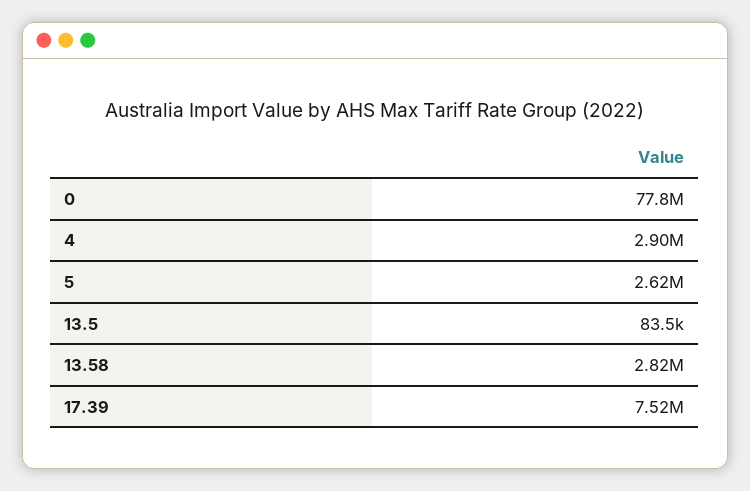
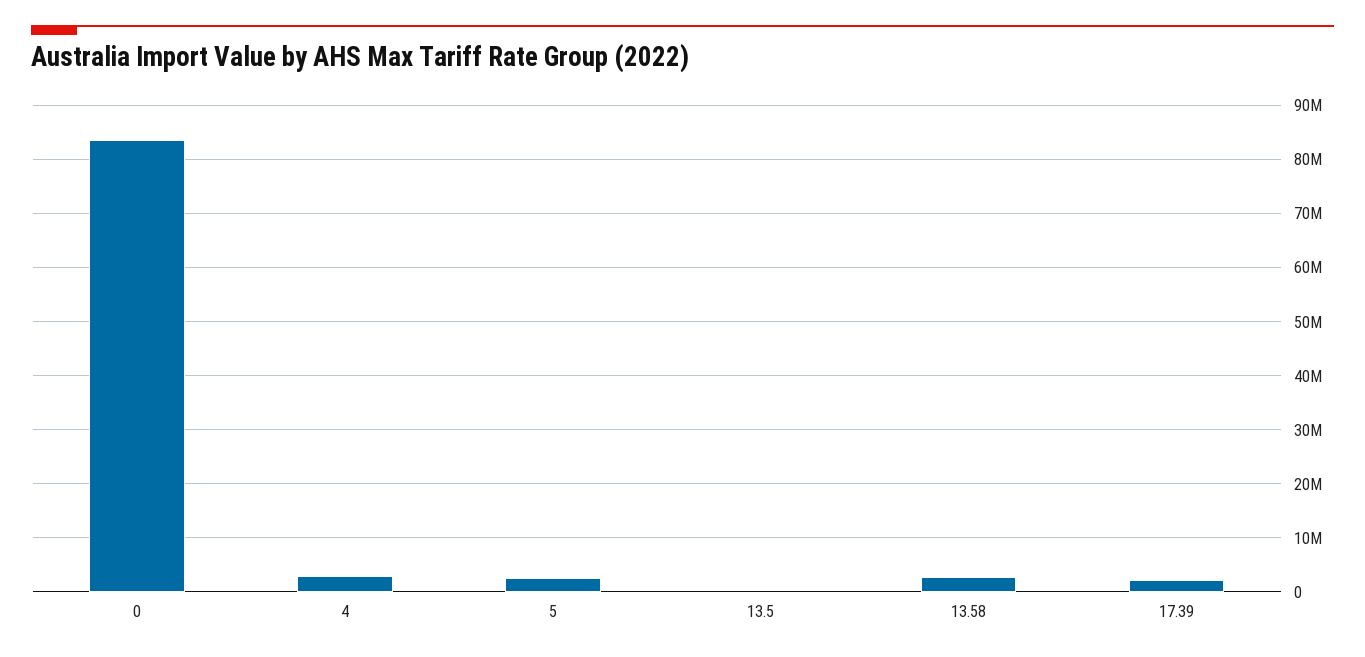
  {
-   "0": 77800000,
+   "0": 84000000,
    "4": 2900000,
    "5": 2620000,
    "13.5": 83500,
    "13.58": 2820000,
-   "17.39": 7520000
+   "17.39": 2000000
  }

